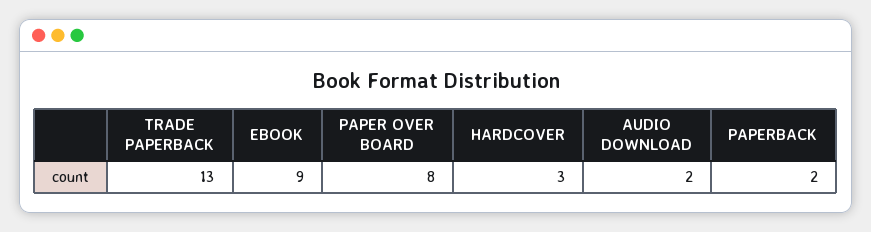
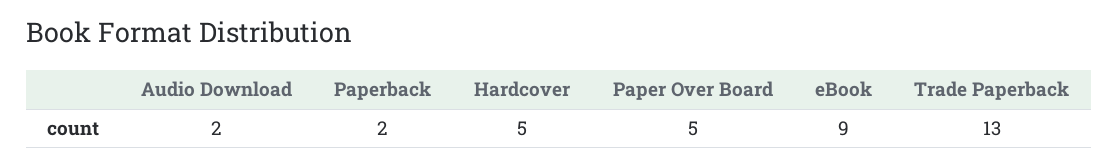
  {
    "TRADE PAPERBACK": 13,
    "EBOOK": 9,
-   "PAPER OVER BOARD": 8,
+   "PAPER OVER BOARD": 5,
-   "HARDCOVER": 3,
+   "HARDCOVER": 5,
    "AUDIO DOWNLOAD": 2,
    "PAPERBACK": 2
  }

